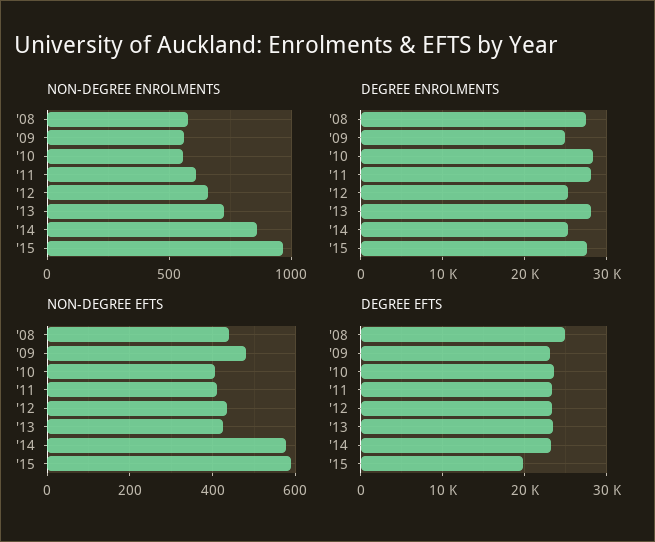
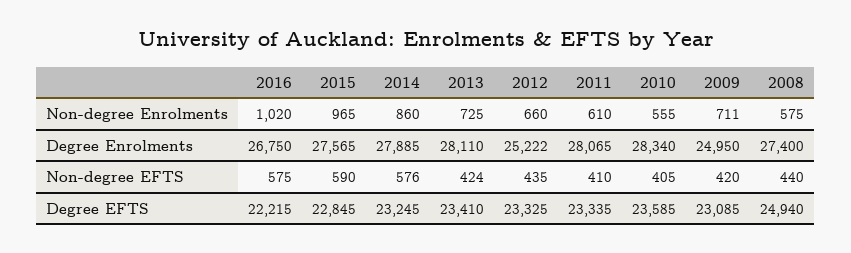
  {
    "NON-DEGREE ENROLMENTS": {
      "'08": 575,
-     "'09": 550,
+     "'09": 711,
      "'10": 555,
      "'11": 610,
      "'12": 660,
      "'13": 725,
      "'14": 860,
-     "'15": 965
+     "'15": 965,
+     "2016": 1020
    },
    "DEGREE ENROLMENTS": {
      "'08": 27400,
      "'09": 24950,
      "'10": 28340,
      "'11": 28065,
      "'12": 25222,
      "'13": 28110,
-     "'14": 25000,
+     "'14": 27885,
-     "'15": 27565
+     "'15": 27565,
+     "2016": 26750
    },
    "NON-DEGREE EFTS": {
      "'08": 440,
-     "'09": 480,
+     "'09": 420,
      "'10": 405,
      "'11": 410,
      "'12": 435,
      "'13": 424,
      "'14": 576,
-     "'15": 590
+     "'15": 590,
+     "2016": 575
    },
    "DEGREE EFTS": {
      "'08": 24940,
      "'09": 23085,
      "'10": 23585,
      "'11": 23335,
      "'12": 23325,
      "'13": 23410,
      "'14": 23245,
-     "'15": 20000
+     "'15": 22845,
+     "2016": 22215
    }
  }

